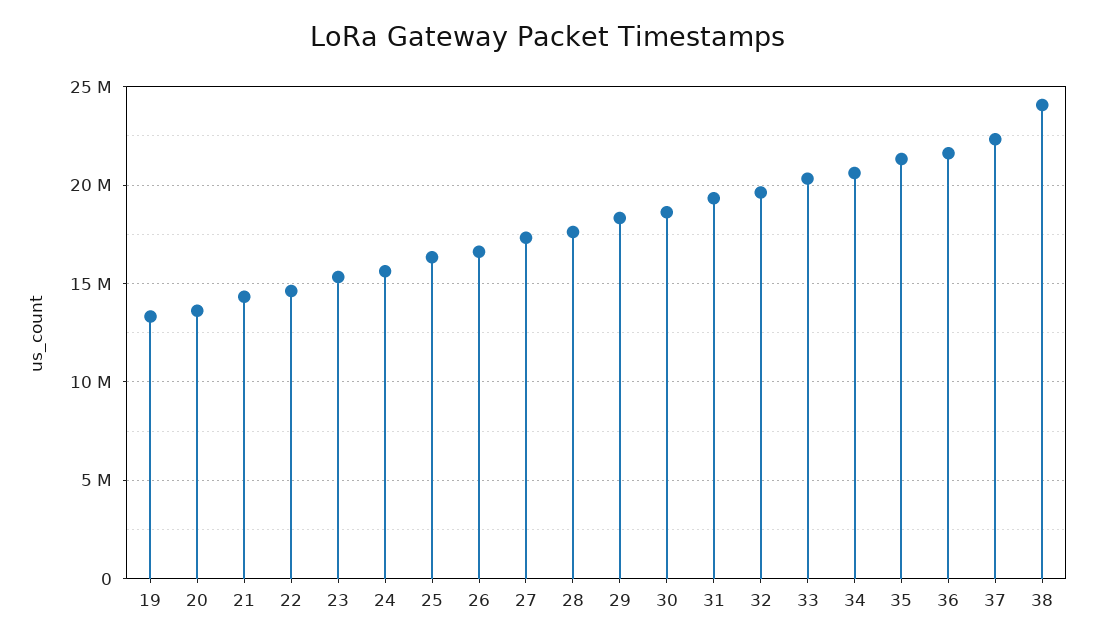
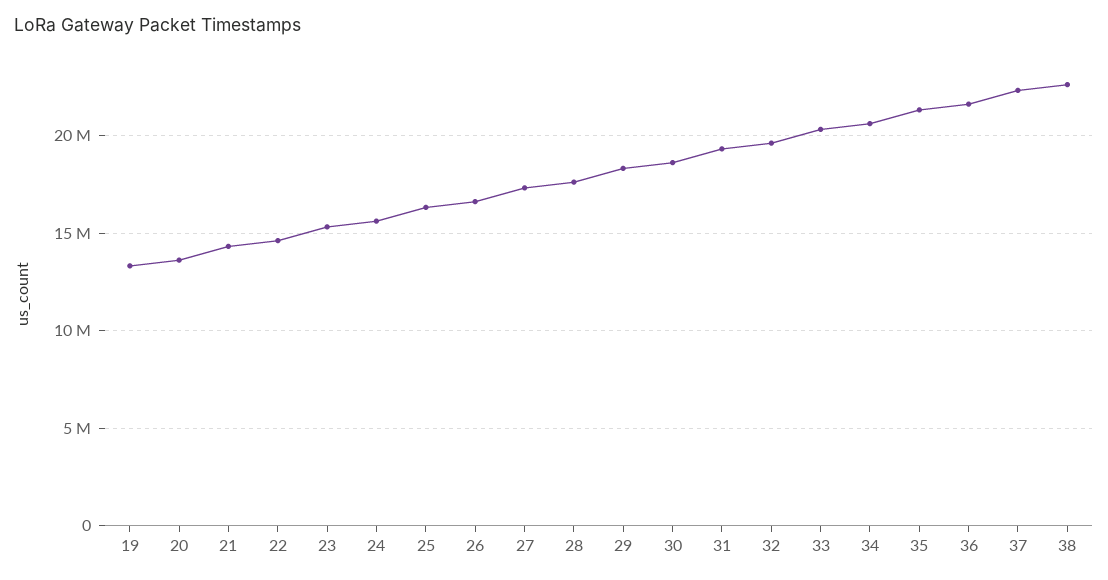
  {
    "19": 13500000,
    "20": 13500000,
    "21": 14500000,
    "22": 14500000,
    "23": 15500000,
    "24": 15500000,
    "25": 16500000,
    "26": 16500000,
    "27": 17500000,
    "28": 17500000,
    "29": 18500000,
    "30": 18500000,
    "31": 19500000,
    "32": 19500000,
    "33": 20500000,
    "34": 20500000,
    "35": 21500000,
    "36": 21500000,
    "37": 22500000,
-   "38": 24000000
+   "38": 22500000
  }

